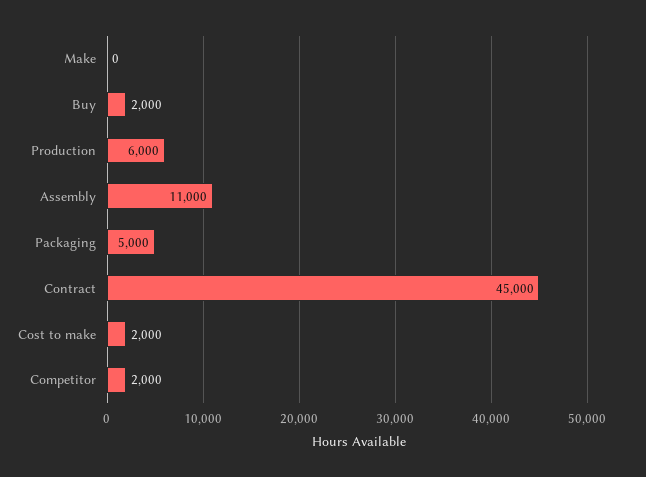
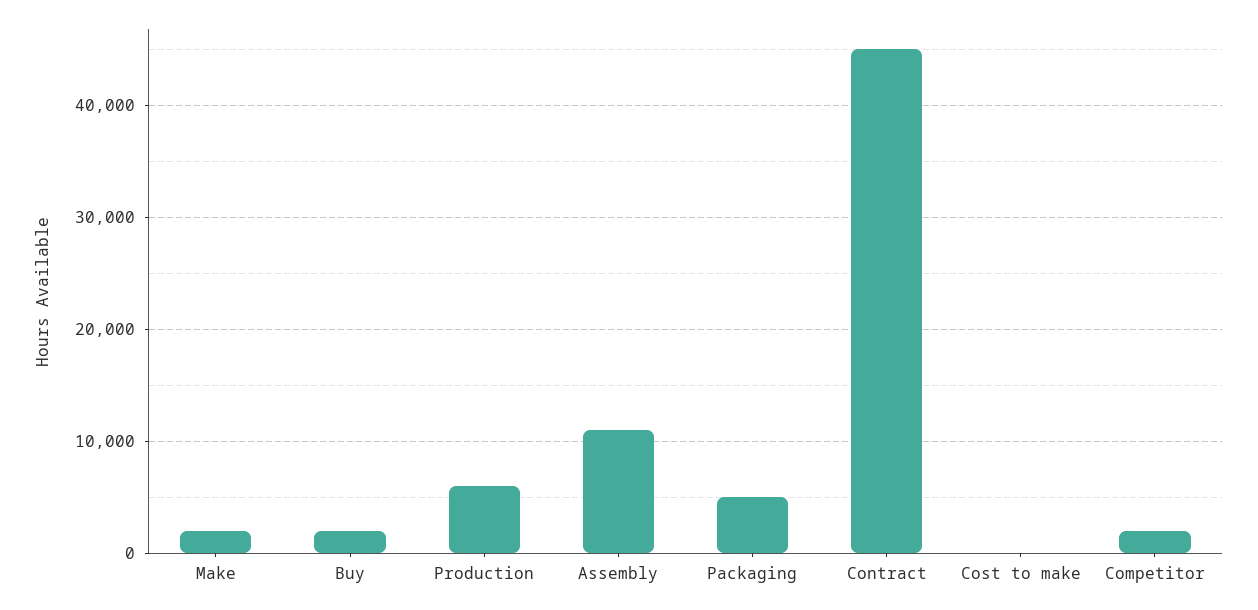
  {
-   "Make": 0,
+   "Make": 2000,
    "Buy": 2000,
    "Production": 6000,
    "Assembly": 11000,
    "Packaging": 5000,
    "Contract": 45000,
-   "Cost to make": 2000,
+   "Cost to make": 0,
    "Competitor": 2000
  }

